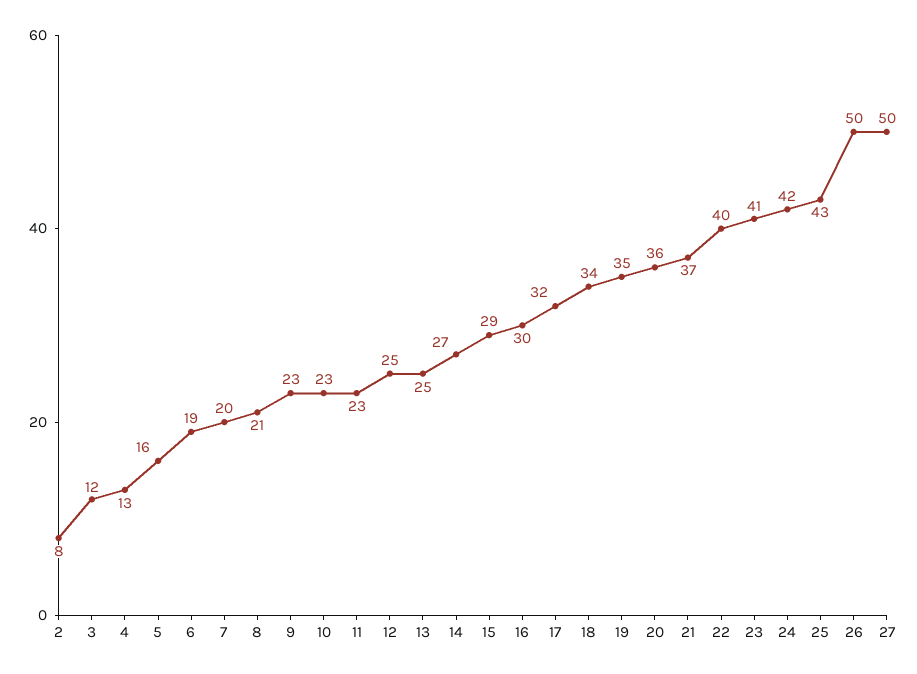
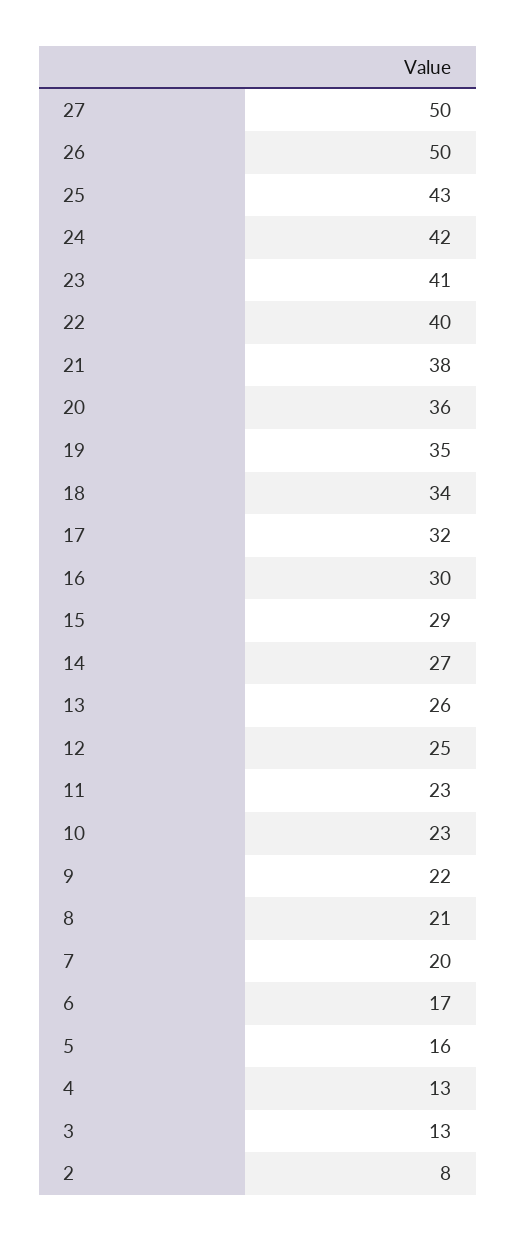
  {
    "2": 8,
-   "3": 12,
+   "3": 13,
    "4": 13,
    "5": 16,
-   "6": 19,
+   "6": 17,
    "7": 20,
    "8": 21,
-   "9": 23,
+   "9": 22,
    "10": 23,
    "11": 23,
    "12": 25,
-   "13": 25,
+   "13": 26,
    "14": 27,
    "15": 29,
    "16": 30,
    "17": 32,
    "18": 34,
    "19": 35,
    "20": 36,
-   "21": 37,
+   "21": 38,
    "22": 40,
    "23": 41,
    "24": 42,
    "25": 43,
    "26": 50,
    "27": 50
  }

